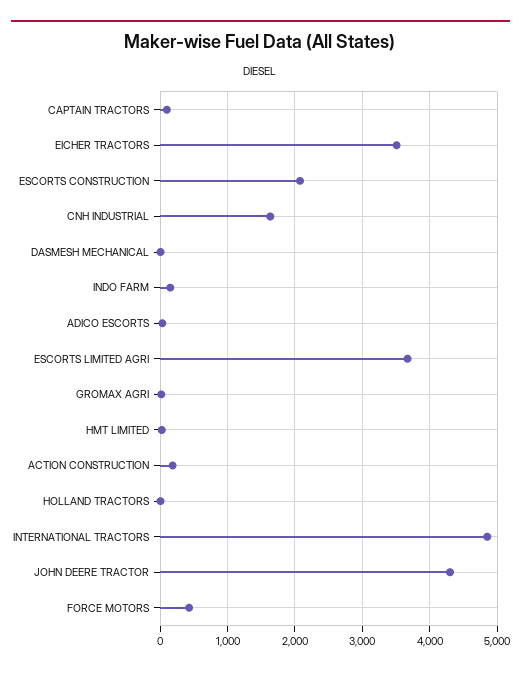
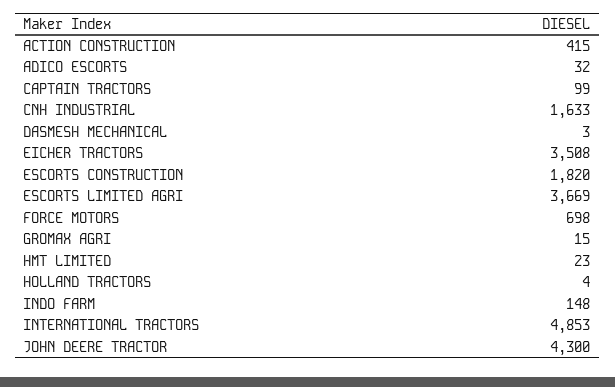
  {
    "CAPTAIN TRACTORS": 99,
    "EICHER TRACTORS": 3508,
-   "ESCORTS CONSTRUCTION": 2100,
+   "ESCORTS CONSTRUCTION": 1820,
    "CNH INDUSTRIAL": 1633,
    "DASMESH MECHANICAL": 3,
    "INDO FARM": 148,
    "ADICO ESCORTS": 32,
    "ESCORTS LIMITED AGRI": 3669,
    "GROMAX AGRI": 15,
    "HMT LIMITED": 23,
-   "ACTION CONSTRUCTION": 200,
+   "ACTION CONSTRUCTION": 415,
    "HOLLAND TRACTORS": 4,
    "INTERNATIONAL TRACTORS": 4853,
    "JOHN DEERE TRACTOR": 4300,
-   "FORCE MOTORS": 400
+   "FORCE MOTORS": 698
  }

